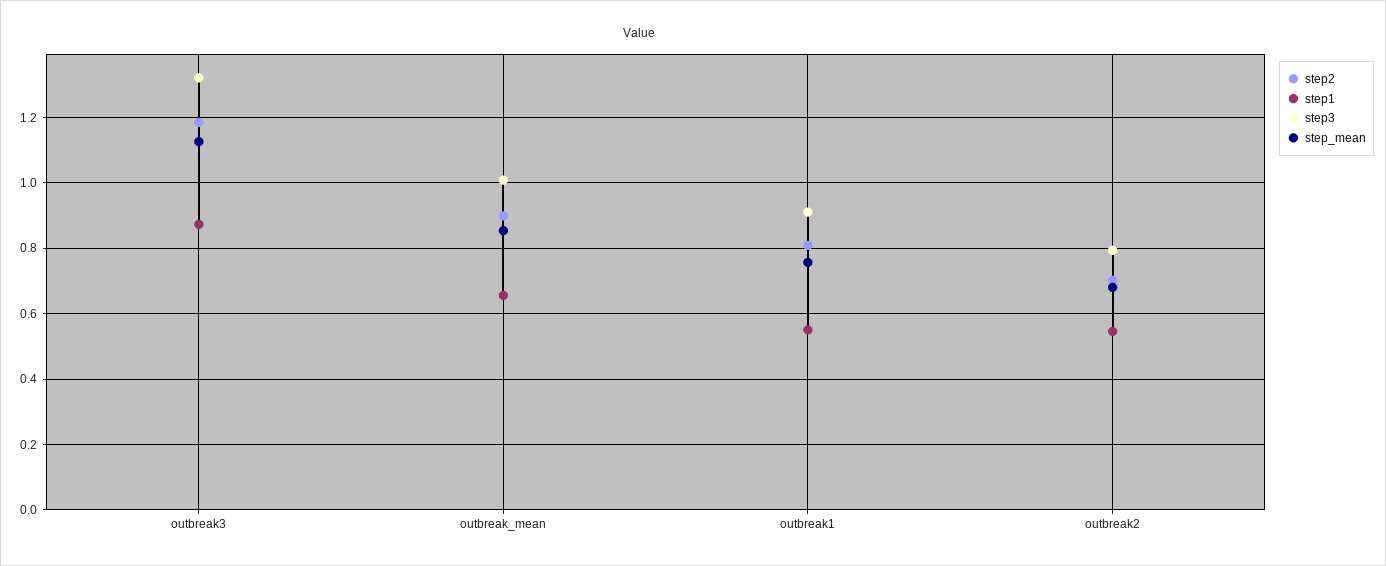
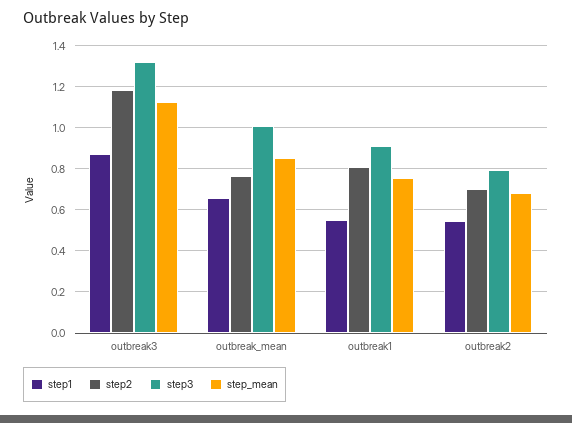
  {
    "step2": {
      "outbreak3": 1.18,
-     "outbreak_mean": 0.9,
+     "outbreak_mean": 0.75,
      "outbreak1": 0.8,
      "outbreak2": 0.7
    },
    "step1": {
      "outbreak3": 0.88,
      "outbreak_mean": 0.66,
      "outbreak1": 0.56,
      "outbreak2": 0.54
    },
    "step3": {
      "outbreak3": 1.32,
      "outbreak_mean": 1,
      "outbreak1": 0.92,
      "outbreak2": 0.8
    },
    "step_mean": {
      "outbreak3": 1.12,
      "outbreak_mean": 0.86,
      "outbreak1": 0.76,
      "outbreak2": 0.68
    }
  }

